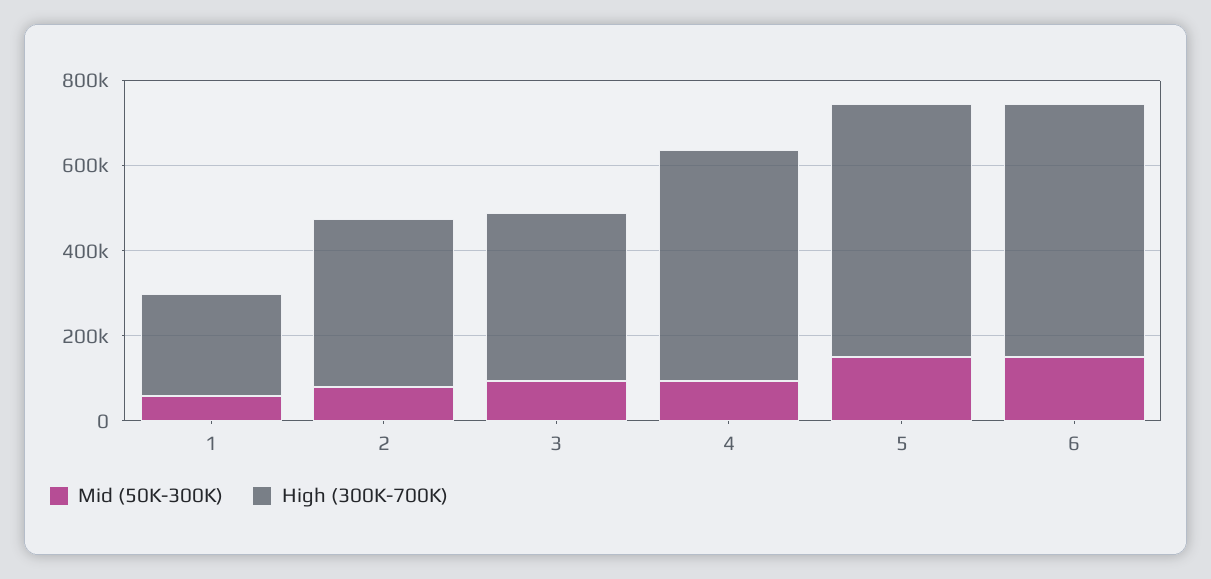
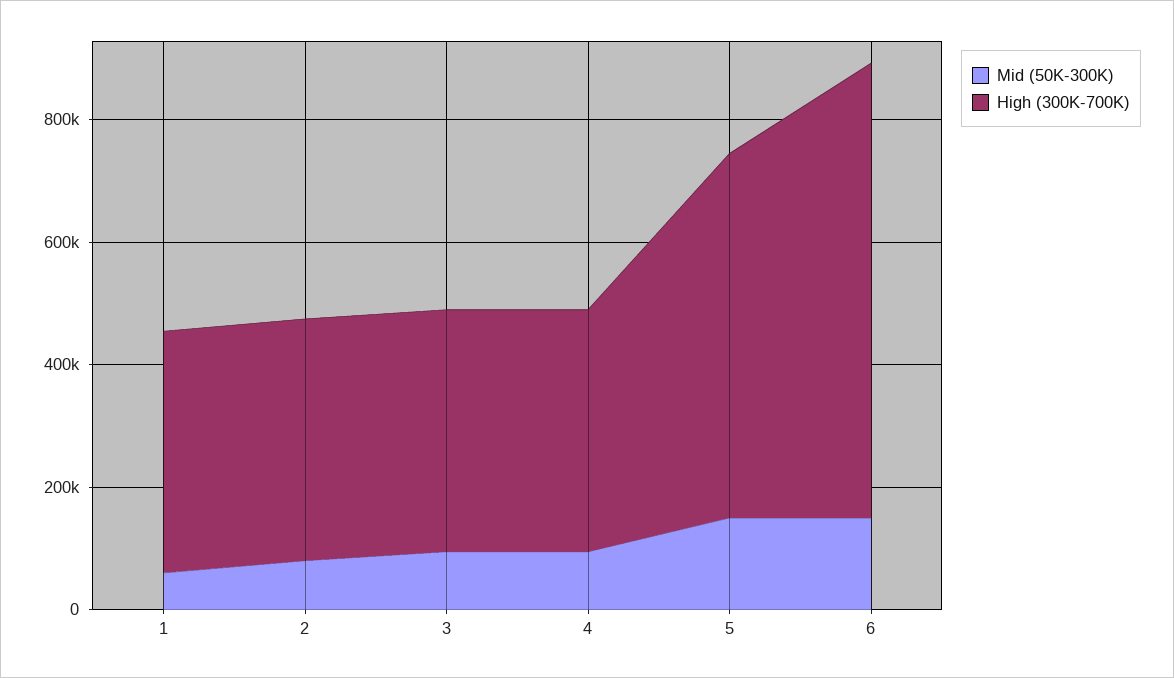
  {
    "Mid (50K-300K)": {
      "1": 50000,
      "2": 100000,
      "3": 100000,
      "4": 100000,
      "5": 150000,
      "6": 150000
    },
    "High (300K-700K)": {
-     "1": 250000,
+     "1": 400000,
      "2": 400000,
      "3": 400000,
-     "4": 550000,
+     "4": 400000,
      "5": 600000,
-     "6": 600000
+     "6": 750000
    }
  }

